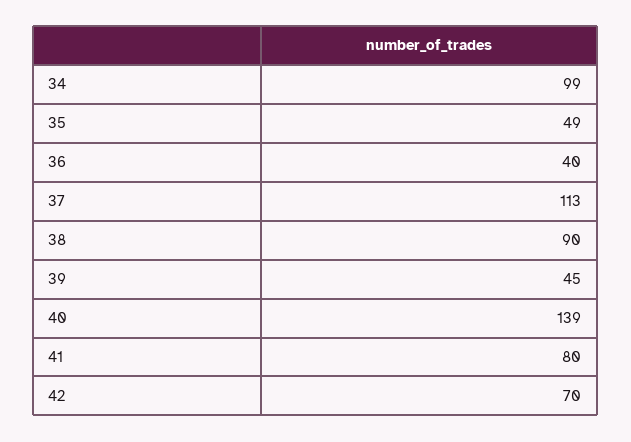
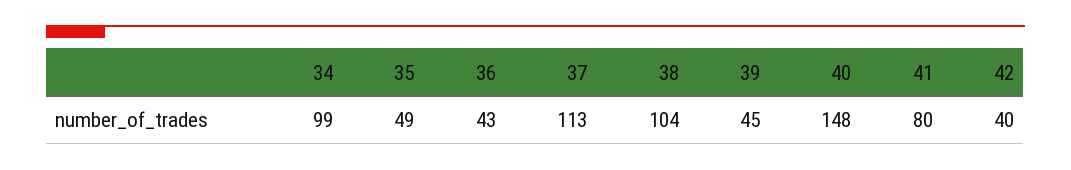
  {
    "34": 99,
    "35": 49,
-   "36": 40,
+   "36": 43,
    "37": 113,
-   "38": 90,
+   "38": 104,
    "39": 45,
-   "40": 139,
+   "40": 148,
    "41": 80,
-   "42": 70
+   "42": 40
  }

